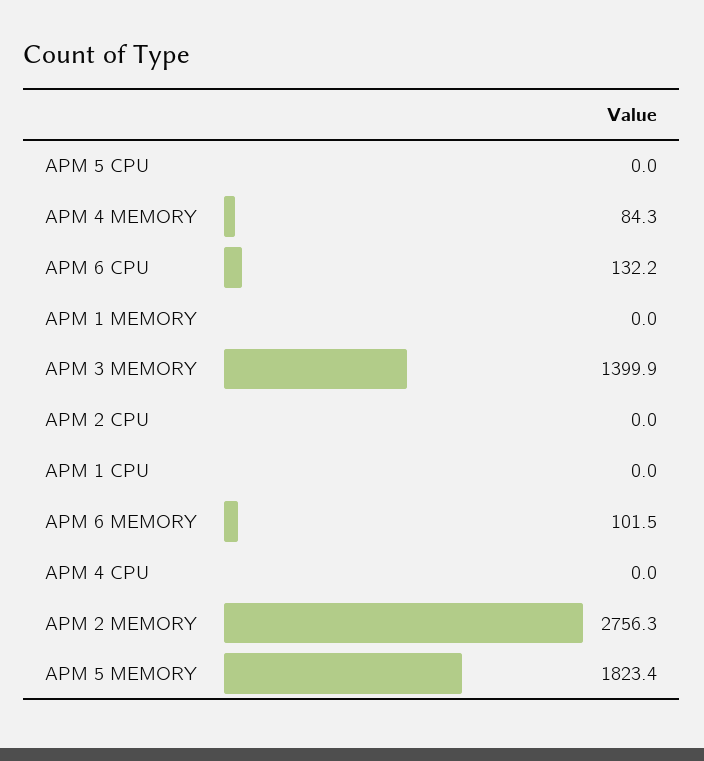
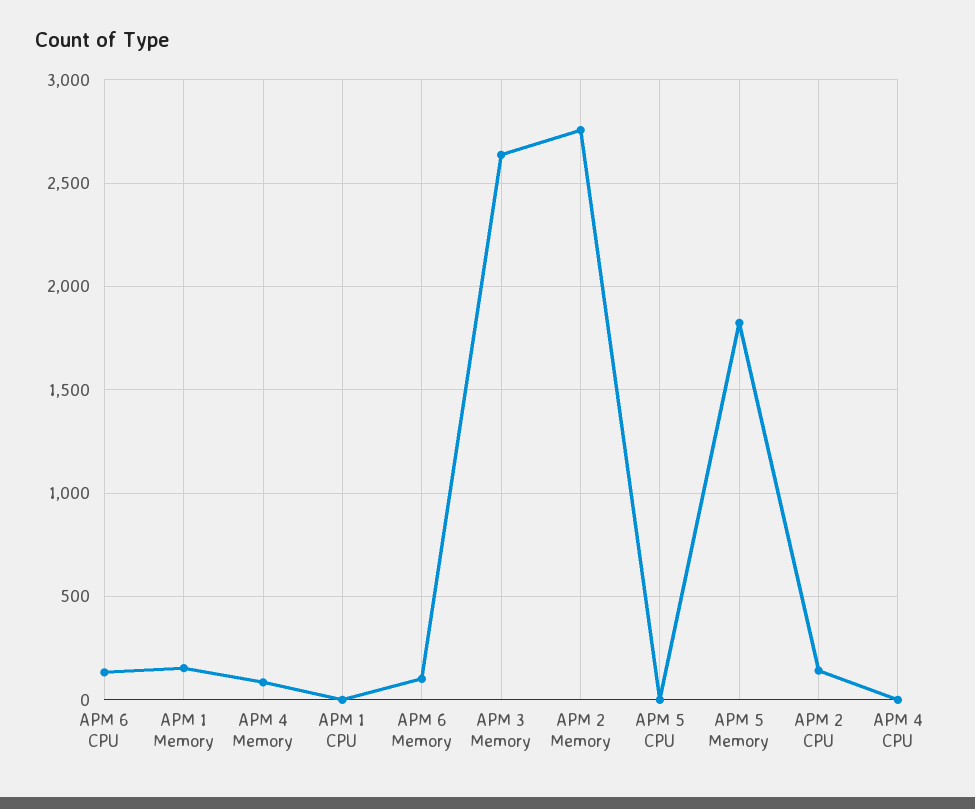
  {
    "APM 5 CPU": 0,
    "APM 4 MEMORY": 84.3,
    "APM 6 CPU": 132.2,
-   "APM 1 MEMORY": 0,
+   "APM 1 MEMORY": 150,
-   "APM 3 MEMORY": 1399.9,
+   "APM 3 MEMORY": 2650,
-   "APM 2 CPU": 0,
+   "APM 2 CPU": 150,
    "APM 1 CPU": 0,
    "APM 6 MEMORY": 101.5,
    "APM 4 CPU": 0,
    "APM 2 MEMORY": 2756.3,
    "APM 5 MEMORY": 1823.4
  }

